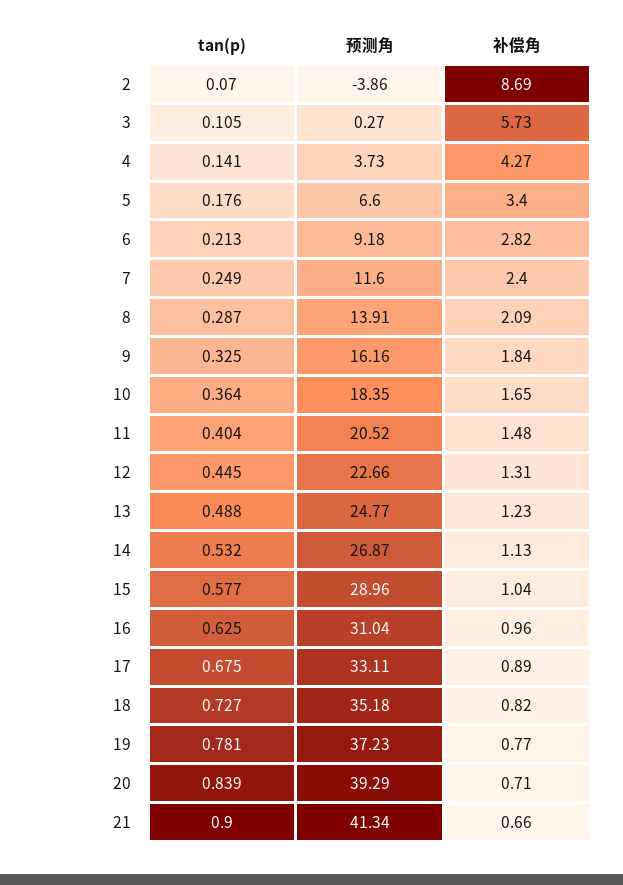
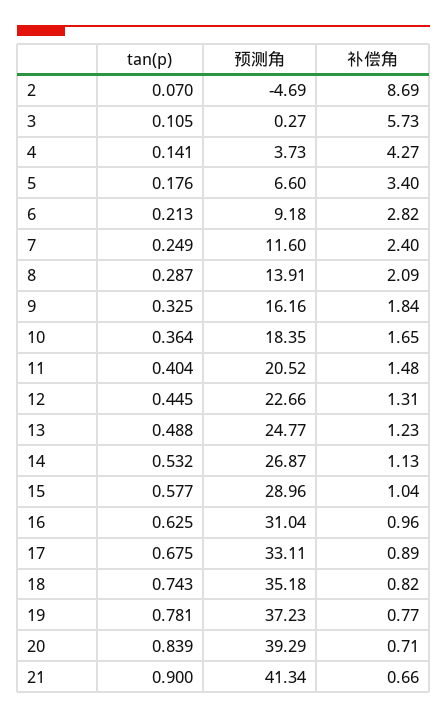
  {
    "tan(p)": {
      "2": 0.07,
      "3": 0.105,
      "4": 0.141,
      "5": 0.176,
      "6": 0.213,
      "7": 0.249,
      "8": 0.287,
      "9": 0.325,
      "10": 0.364,
      "11": 0.404,
      "12": 0.445,
      "13": 0.488,
      "14": 0.532,
      "15": 0.577,
      "16": 0.625,
      "17": 0.675,
-     "18": 0.727,
+     "18": 0.743,
      "19": 0.781,
      "20": 0.839,
      "21": 0.9
    },
    "预测角": {
-     "2": -3.86,
+     "2": -4.69,
      "3": 0.27,
      "4": 3.73,
      "5": 6.6,
      "6": 9.18,
      "7": 11.6,
      "8": 13.91,
      "9": 16.16,
      "10": 18.35,
      "11": 20.52,
      "12": 22.66,
      "13": 24.77,
      "14": 26.87,
      "15": 28.96,
      "16": 31.04,
      "17": 33.11,
      "18": 35.18,
      "19": 37.23,
      "20": 39.29,
      "21": 41.34
    },
    "补偿角": {
      "2": 8.69,
      "3": 5.73,
      "4": 4.27,
      "5": 3.4,
      "6": 2.82,
      "7": 2.4,
      "8": 2.09,
      "9": 1.84,
      "10": 1.65,
      "11": 1.48,
      "12": 1.31,
      "13": 1.23,
      "14": 1.13,
      "15": 1.04,
      "16": 0.96,
      "17": 0.89,
      "18": 0.82,
      "19": 0.77,
      "20": 0.71,
      "21": 0.66
    }
  }

